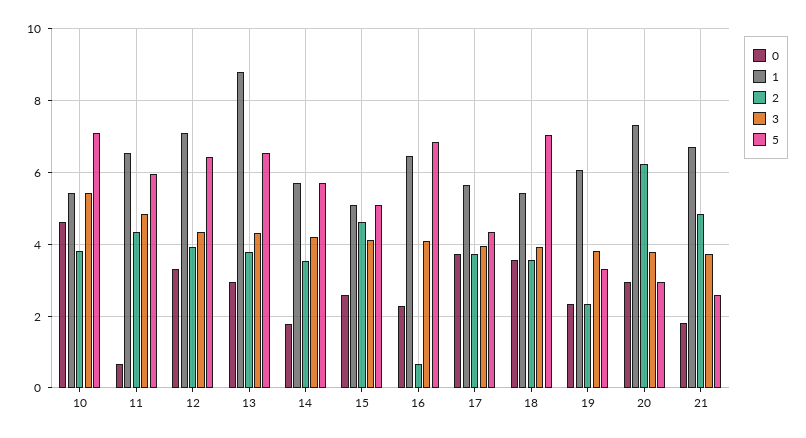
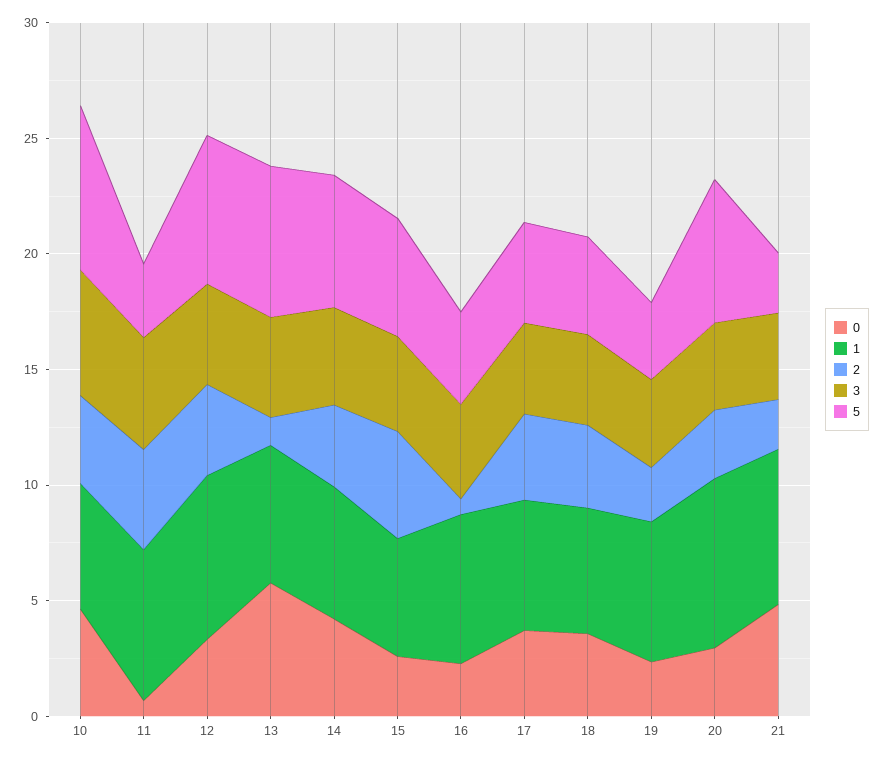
  {
    "0": {
      "10": 4.6,
      "11": 0.6,
      "12": 3.4,
-     "13": 3,
+     "13": 6,
-     "14": 1.8,
+     "14": 4,
      "15": 2.6,
      "16": 2.2,
      "17": 3.8,
      "18": 3.6,
      "19": 2.4,
      "20": 3,
-     "21": 1.8
+     "21": 5
    },
    "1": {
      "10": 5.4,
      "11": 6.6,
      "12": 7.2,
-     "13": 8.8,
+     "13": 6,
      "14": 5.8,
      "15": 5.2,
      "16": 6.4,
      "17": 5.6,
      "18": 5.4,
      "19": 6,
      "20": 7.4,
      "21": 6.8
    },
    "2": {
      "10": 3.8,
      "11": 4.4,
      "12": 4,
-     "13": 3.8,
+     "13": 1,
      "14": 3.6,
      "15": 4.6,
      "16": 0.6,
      "17": 3.8,
      "18": 3.6,
      "19": 2.4,
-     "20": 6.2,
+     "20": 3,
-     "21": 4.8
+     "21": 2
    },
    "3": {
      "10": 5.4,
      "11": 4.8,
      "12": 4.4,
      "13": 4.4,
      "14": 4.2,
      "15": 4.2,
      "16": 4.2,
      "17": 4,
      "18": 4,
      "19": 3.8,
      "20": 3.8,
      "21": 3.8
    },
    "5": {
      "10": 7.2,
-     "11": 6,
+     "11": 3,
      "12": 6.4,
      "13": 6.6,
      "14": 5.8,
      "15": 5.2,
-     "16": 6.8,
+     "16": 4,
      "17": 4.4,
-     "18": 7,
+     "18": 4,
      "19": 3.4,
-     "20": 3,
+     "20": 6,
      "21": 2.6
    }
  }

